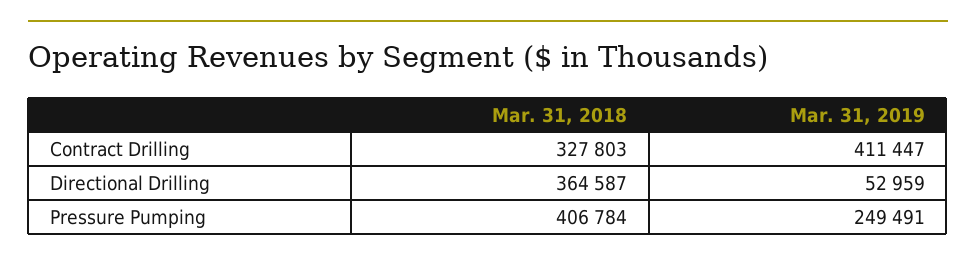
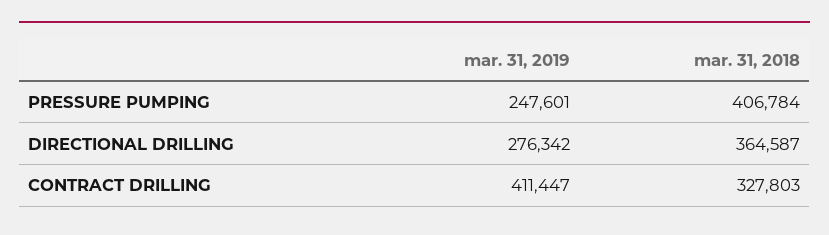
  {
    "Mar. 31, 2018": {
      "Contract Drilling": 327803,
      "Directional Drilling": 364587,
      "Pressure Pumping": 406784
    },
    "Mar. 31, 2019": {
      "Contract Drilling": 411447,
-     "Directional Drilling": 52959,
+     "Directional Drilling": 276342,
-     "Pressure Pumping": 249491
+     "Pressure Pumping": 247601
    }
  }

